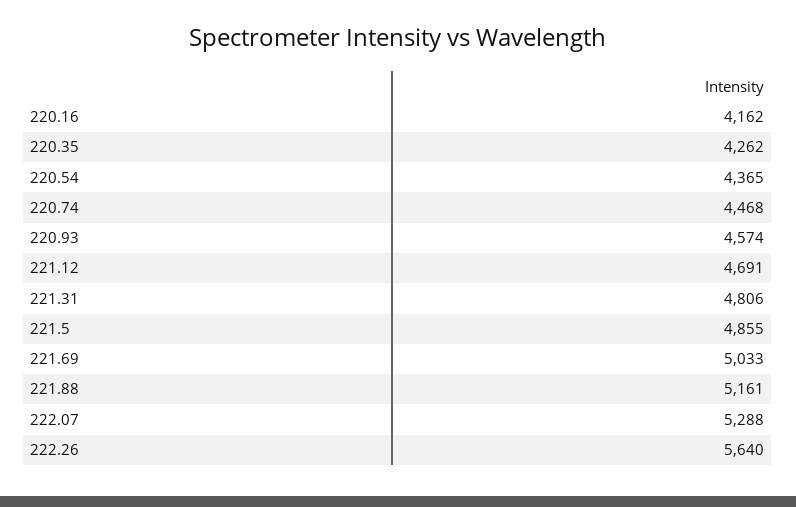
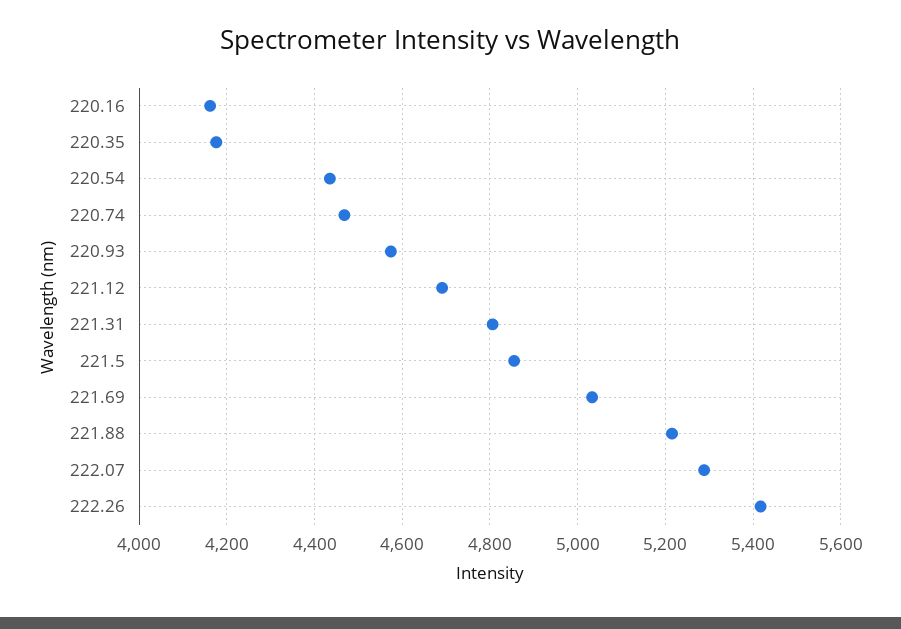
  {
    "220.16": 4162,
-   "220.35": 4262,
+   "220.35": 4180,
-   "220.54": 4365,
+   "220.54": 4440,
    "220.74": 4468,
    "220.93": 4574,
    "221.12": 4691,
    "221.31": 4806,
    "221.5": 4855,
    "221.69": 5033,
-   "221.88": 5161,
+   "221.88": 5220,
    "222.07": 5288,
-   "222.26": 5640
+   "222.26": 5420
  }

